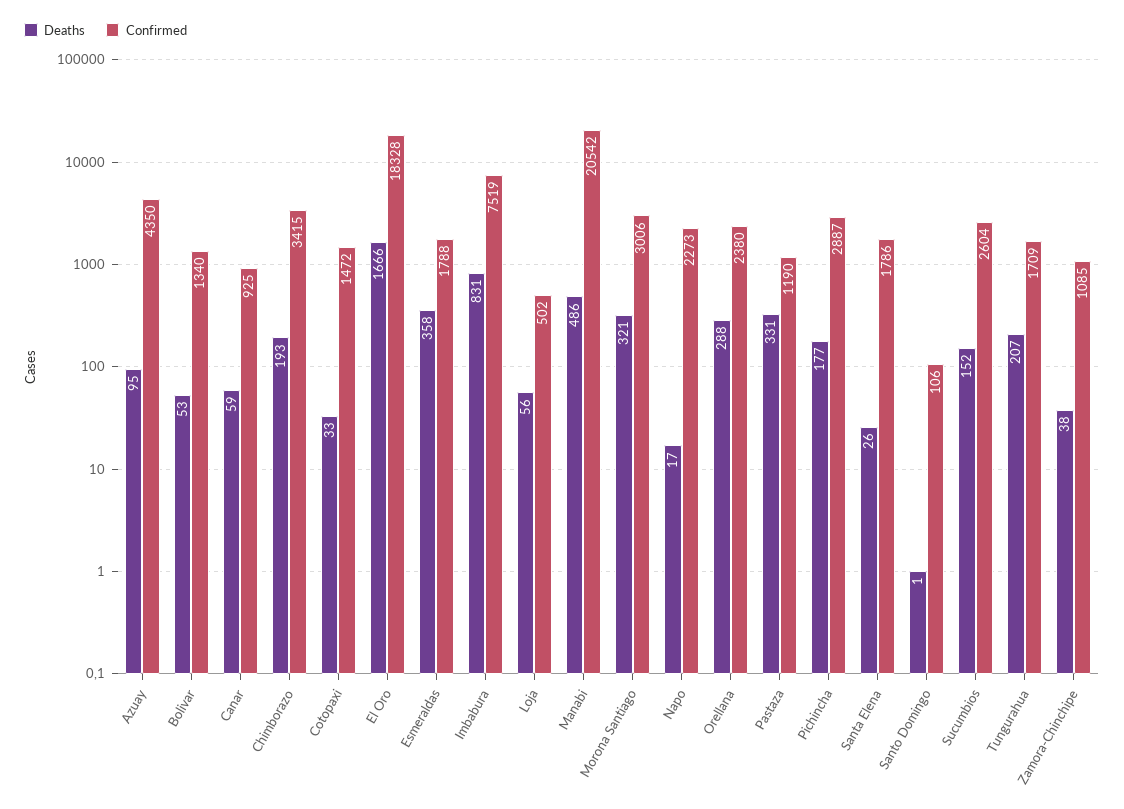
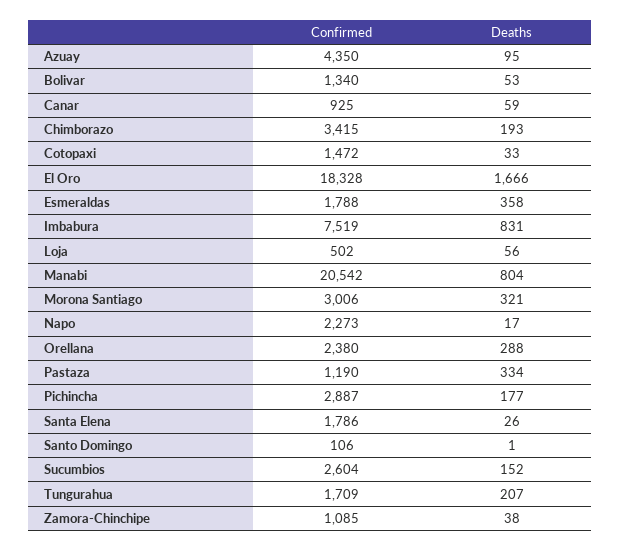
  {
    "Deaths": {
      "Azuay": 95,
      "Bolivar": 53,
      "Canar": 59,
      "Chimborazo": 193,
      "Cotopaxi": 33,
      "El Oro": 1666,
      "Esmeraldas": 358,
      "Imbabura": 831,
      "Loja": 56,
-     "Manabi": 486,
+     "Manabi": 804,
      "Morona Santiago": 321,
      "Napo": 17,
      "Orellana": 288,
-     "Pastaza": 331,
+     "Pastaza": 334,
      "Pichincha": 177,
      "Santa Elena": 26,
      "Santo Domingo": 1,
      "Sucumbios": 152,
      "Tungurahua": 207,
      "Zamora-Chinchipe": 38
    },
    "Confirmed": {
      "Azuay": 4350,
      "Bolivar": 1340,
      "Canar": 925,
      "Chimborazo": 3415,
      "Cotopaxi": 1472,
      "El Oro": 18328,
      "Esmeraldas": 1788,
      "Imbabura": 7519,
      "Loja": 502,
      "Manabi": 20542,
      "Morona Santiago": 3006,
      "Napo": 2273,
      "Orellana": 2380,
      "Pastaza": 1190,
      "Pichincha": 2887,
      "Santa Elena": 1786,
      "Santo Domingo": 106,
      "Sucumbios": 2604,
      "Tungurahua": 1709,
      "Zamora-Chinchipe": 1085
    }
  }

